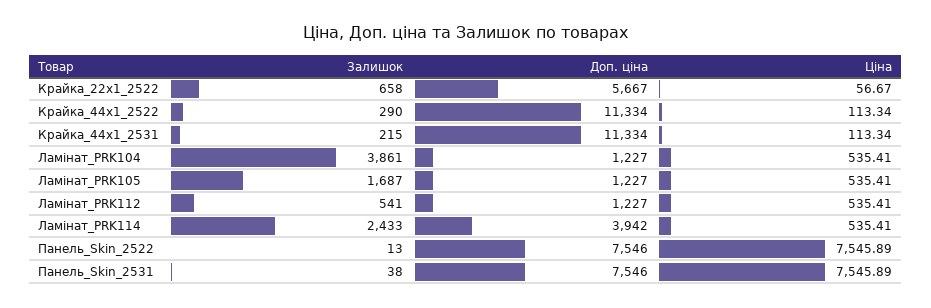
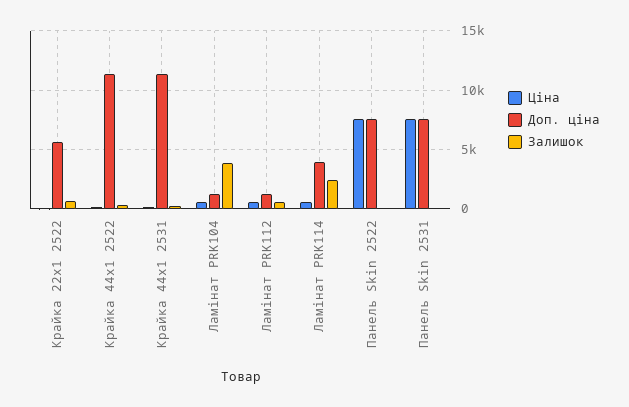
  {
    "Залишок": {
      "Крайка_22x1_2522": 658,
      "Крайка_44x1_2522": 290,
      "Крайка_44x1_2531": 215,
      "Ламінат_PRK104": 3861,
-     "Ламінат_PRK105": 1687,
      "Ламінат_PRK112": 541,
      "Ламінат_PRK114": 2433,
      "Панель_Skin_2522": 13,
      "Панель_Skin_2531": 38
    },
    "Доп. ціна": {
      "Крайка_22x1_2522": 5667,
      "Крайка_44x1_2522": 11334,
      "Крайка_44x1_2531": 11334,
      "Ламінат_PRK104": 1227,
-     "Ламінат_PRK105": 1227,
      "Ламінат_PRK112": 1227,
      "Ламінат_PRK114": 3942,
      "Панель_Skin_2522": 7546,
      "Панель_Skin_2531": 7546
    },
    "Ціна": {
      "Крайка_22x1_2522": 56.67,
      "Крайка_44x1_2522": 113.34,
      "Крайка_44x1_2531": 113.34,
      "Ламінат_PRK104": 535.41,
-     "Ламінат_PRK105": 535.41,
      "Ламінат_PRK112": 535.41,
      "Ламінат_PRK114": 535.41,
      "Панель_Skin_2522": 7545.89,
      "Панель_Skin_2531": 7545.89
    }
  }

